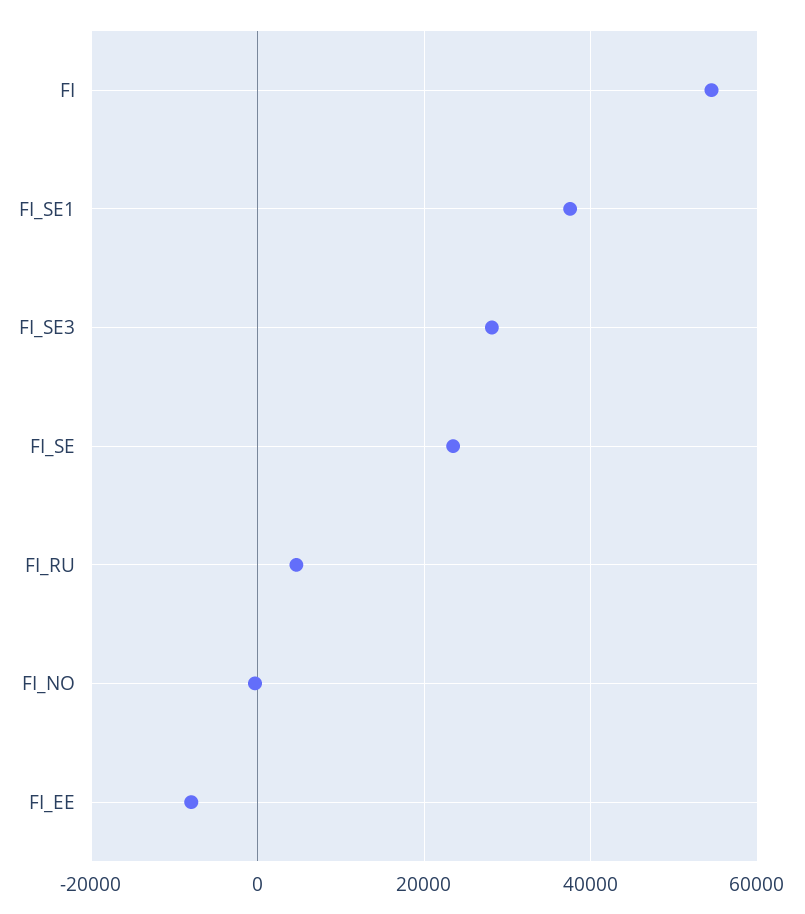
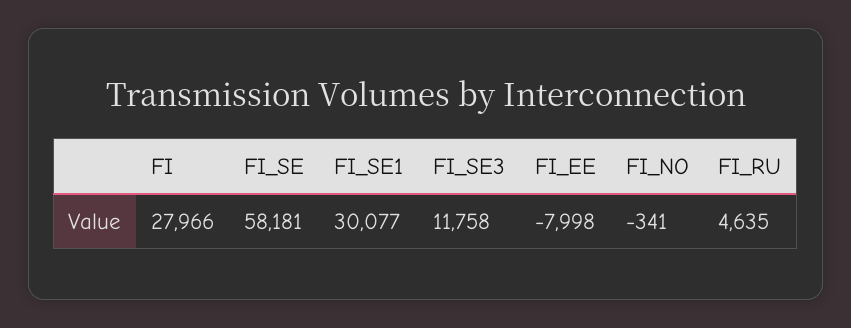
  {
-   "FI": 54000,
+   "FI": 27966,
-   "FI_SE1": 38000,
+   "FI_SE1": 30077,
-   "FI_SE3": 28000,
+   "FI_SE3": 11758,
-   "FI_SE": 24000,
+   "FI_SE": 58181,
    "FI_RU": 4635,
    "FI_NO": -341,
    "FI_EE": -7998
  }

